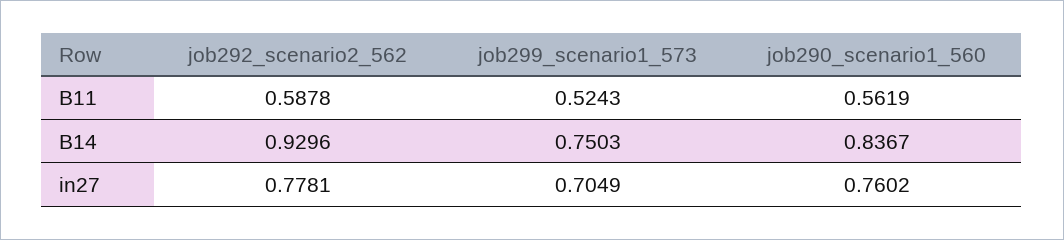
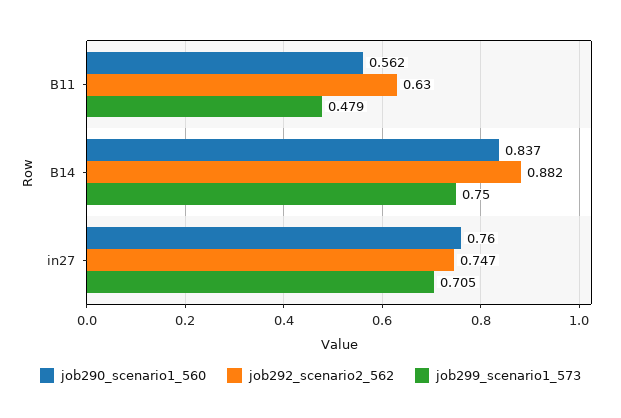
  {
    "job292_scenario2_562": {
-     "B11": 0.5878,
+     "B11": 0.63,
-     "B14": 0.9296,
+     "B14": 0.882,
-     "in27": 0.7781
+     "in27": 0.747
    },
    "job299_scenario1_573": {
-     "B11": 0.5243,
+     "B11": 0.479,
      "B14": 0.7503,
      "in27": 0.7049
    },
    "job290_scenario1_560": {
      "B11": 0.5619,
      "B14": 0.8367,
      "in27": 0.7602
    }
  }

